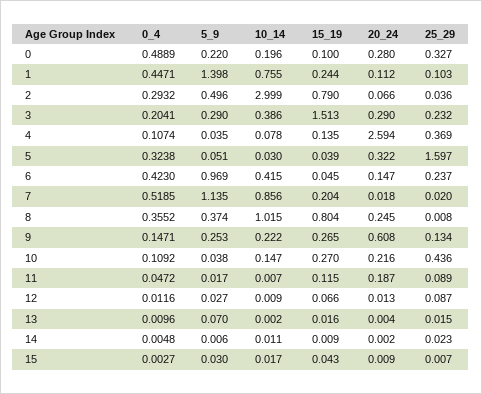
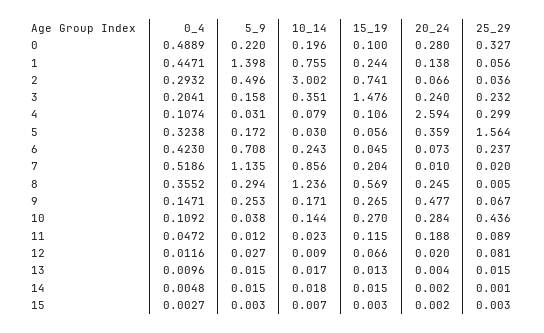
  {
    "0_4": {
      "0": 0.4889,
      "1": 0.4471,
      "2": 0.2932,
      "3": 0.2041,
      "4": 0.1074,
      "5": 0.3238,
      "6": 0.423,
-     "7": 0.5185,
+     "7": 0.5186,
      "8": 0.3552,
      "9": 0.1471,
      "10": 0.1092,
      "11": 0.0472,
      "12": 0.0116,
      "13": 0.0096,
      "14": 0.0048,
      "15": 0.0027
    },
    "5_9": {
      "0": 0.22,
      "1": 1.398,
      "2": 0.496,
-     "3": 0.29,
+     "3": 0.158,
-     "4": 0.035,
+     "4": 0.031,
-     "5": 0.051,
+     "5": 0.172,
-     "6": 0.969,
+     "6": 0.708,
      "7": 1.135,
-     "8": 0.374,
+     "8": 0.294,
      "9": 0.253,
      "10": 0.038,
-     "11": 0.017,
+     "11": 0.012,
      "12": 0.027,
-     "13": 0.07,
+     "13": 0.015,
-     "14": 0.006,
+     "14": 0.015,
-     "15": 0.03
+     "15": 0.003
    },
    "10_14": {
      "0": 0.196,
      "1": 0.755,
-     "2": 2.999,
+     "2": 3.002,
-     "3": 0.386,
+     "3": 0.351,
-     "4": 0.078,
+     "4": 0.079,
      "5": 0.03,
-     "6": 0.415,
+     "6": 0.243,
      "7": 0.856,
-     "8": 1.015,
+     "8": 1.236,
-     "9": 0.222,
+     "9": 0.171,
-     "10": 0.147,
+     "10": 0.144,
-     "11": 0.007,
+     "11": 0.023,
      "12": 0.009,
-     "13": 0.002,
+     "13": 0.017,
-     "14": 0.011,
+     "14": 0.018,
-     "15": 0.017
+     "15": 0.007
    },
    "15_19": {
      "0": 0.1,
      "1": 0.244,
-     "2": 0.79,
+     "2": 0.741,
-     "3": 1.513,
+     "3": 1.476,
-     "4": 0.135,
+     "4": 0.106,
-     "5": 0.039,
+     "5": 0.056,
      "6": 0.045,
      "7": 0.204,
-     "8": 0.804,
+     "8": 0.569,
      "9": 0.265,
      "10": 0.27,
      "11": 0.115,
      "12": 0.066,
-     "13": 0.016,
+     "13": 0.013,
-     "14": 0.009,
+     "14": 0.015,
-     "15": 0.043
+     "15": 0.003
    },
    "20_24": {
      "0": 0.28,
-     "1": 0.112,
+     "1": 0.138,
      "2": 0.066,
-     "3": 0.29,
+     "3": 0.24,
      "4": 2.594,
-     "5": 0.322,
+     "5": 0.359,
-     "6": 0.147,
+     "6": 0.073,
-     "7": 0.018,
+     "7": 0.01,
      "8": 0.245,
-     "9": 0.608,
+     "9": 0.477,
-     "10": 0.216,
+     "10": 0.284,
-     "11": 0.187,
+     "11": 0.188,
-     "12": 0.013,
+     "12": 0.02,
      "13": 0.004,
      "14": 0.002,
-     "15": 0.009
+     "15": 0.002
    },
    "25_29": {
      "0": 0.327,
-     "1": 0.103,
+     "1": 0.056,
      "2": 0.036,
      "3": 0.232,
-     "4": 0.369,
+     "4": 0.299,
-     "5": 1.597,
+     "5": 1.564,
      "6": 0.237,
      "7": 0.02,
-     "8": 0.008,
+     "8": 0.005,
-     "9": 0.134,
+     "9": 0.067,
      "10": 0.436,
      "11": 0.089,
-     "12": 0.087,
+     "12": 0.081,
      "13": 0.015,
-     "14": 0.023,
+     "14": 0.001,
-     "15": 0.007
+     "15": 0.003
    }
  }

